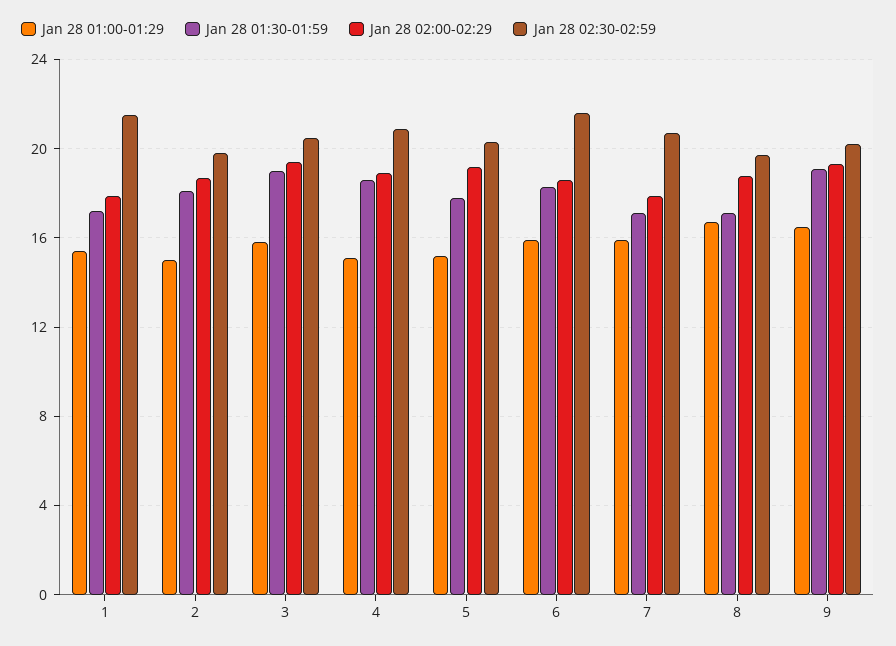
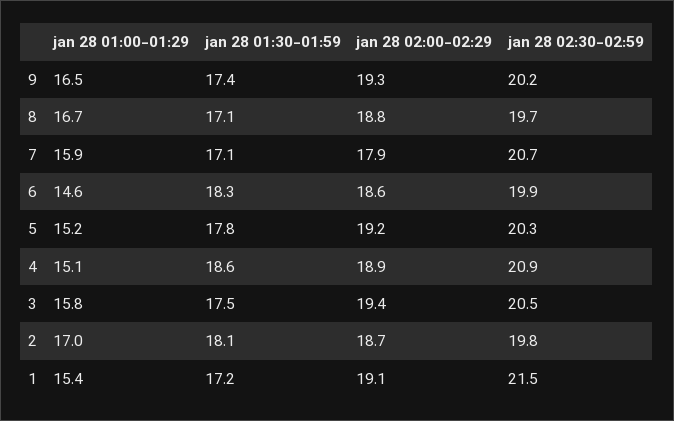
  {
    "Jan 28 01:00-01:29": {
      "1": 15.4,
-     "2": 15,
+     "2": 17,
      "3": 15.8,
      "4": 15.1,
      "5": 15.2,
-     "6": 16,
+     "6": 14.6,
      "7": 15.9,
      "8": 16.7,
      "9": 16.5
    },
    "Jan 28 01:30-01:59": {
      "1": 17.2,
      "2": 18.1,
-     "3": 19,
+     "3": 17.5,
      "4": 18.6,
      "5": 17.8,
      "6": 18.3,
      "7": 17.1,
      "8": 17.1,
-     "9": 19
+     "9": 17.4
    },
    "Jan 28 02:00-02:29": {
-     "1": 18,
+     "1": 19.1,
      "2": 18.7,
      "3": 19.4,
      "4": 18.9,
      "5": 19.2,
      "6": 18.6,
      "7": 17.9,
      "8": 18.8,
      "9": 19.3
    },
    "Jan 28 02:30-02:59": {
      "1": 21.5,
      "2": 19.8,
      "3": 20.5,
      "4": 20.9,
      "5": 20.3,
-     "6": 21.5,
+     "6": 19.9,
      "7": 20.7,
      "8": 19.7,
      "9": 20.2
    }
  }

